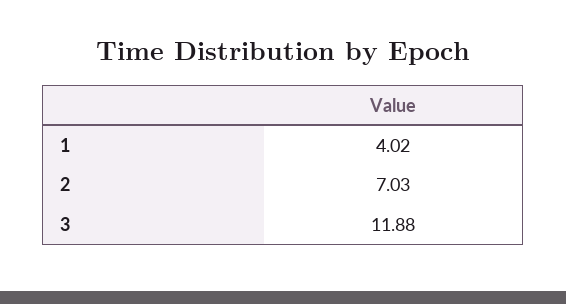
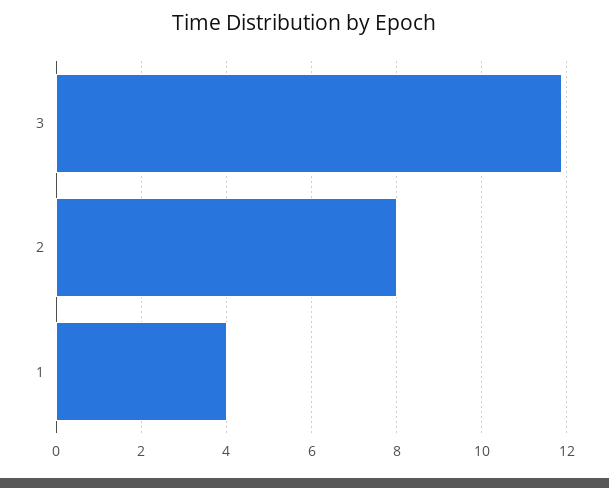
  {
    "1": 4.02,
-   "2": 7.03,
+   "2": 8,
    "3": 11.88
  }

